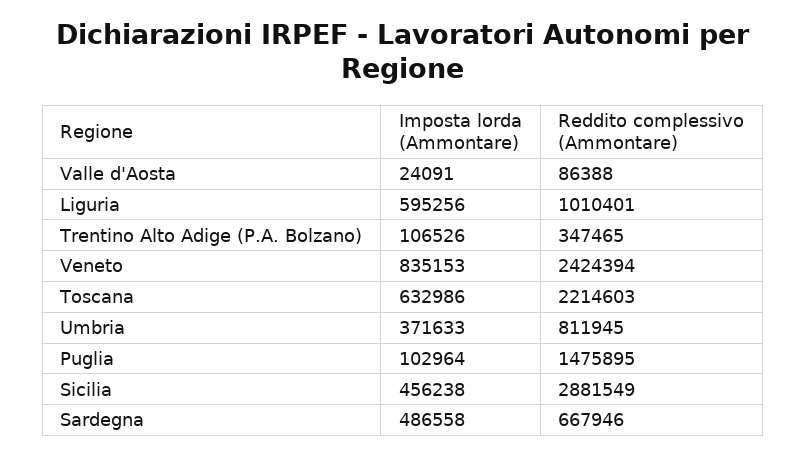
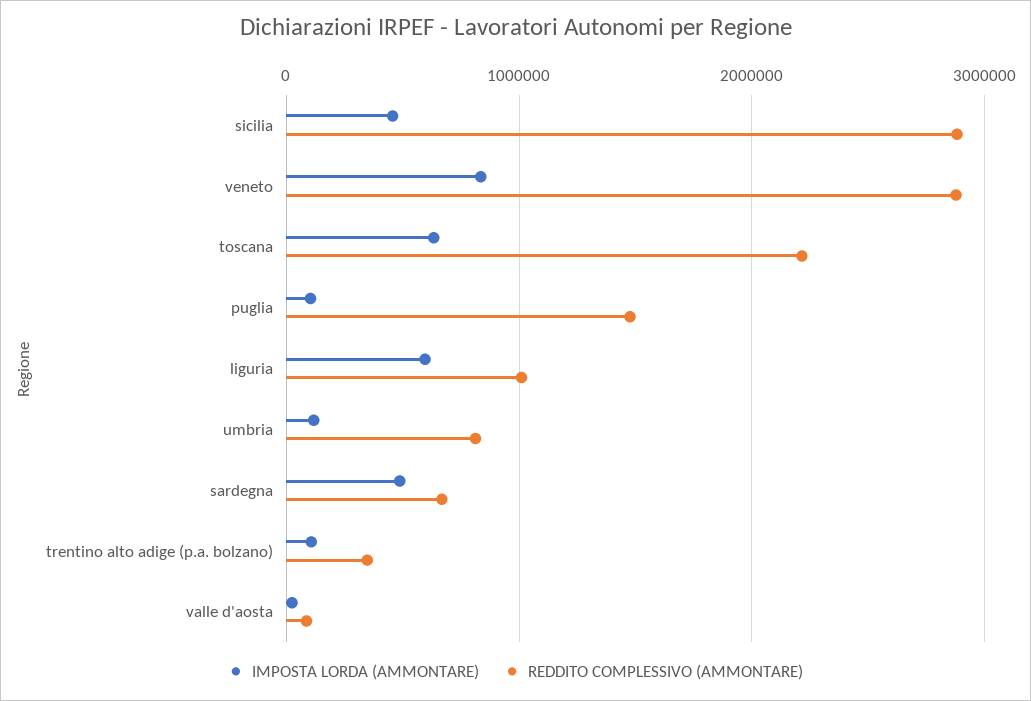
  {
    "Imposta lorda (Ammontare)": {
      "Valle d'Aosta": 24091,
      "Liguria": 595256,
      "Trentino Alto Adige (P.A. Bolzano)": 106526,
      "Veneto": 835153,
      "Toscana": 632986,
-     "Umbria": 371633,
+     "Umbria": 100000,
      "Puglia": 102964,
      "Sicilia": 456238,
      "Sardegna": 486558
    },
    "Reddito complessivo (Ammontare)": {
      "Valle d'Aosta": 86388,
      "Liguria": 1010401,
      "Trentino Alto Adige (P.A. Bolzano)": 347465,
-     "Veneto": 2424394,
+     "Veneto": 2900000,
      "Toscana": 2214603,
      "Umbria": 811945,
      "Puglia": 1475895,
      "Sicilia": 2881549,
      "Sardegna": 667946
    }
  }

